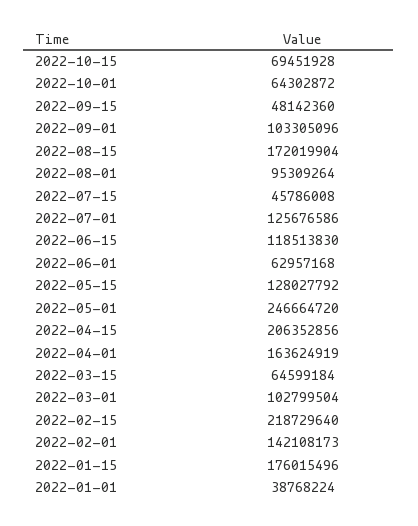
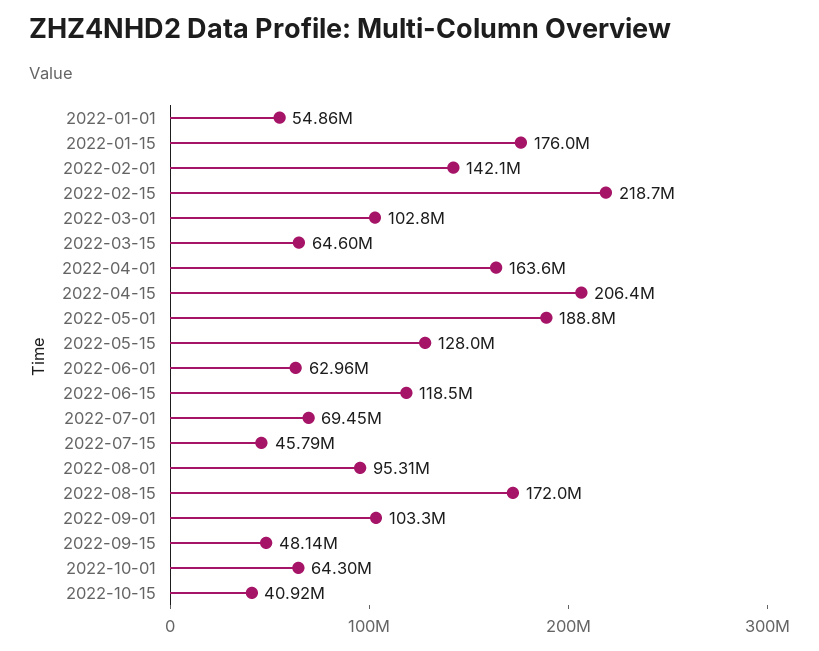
  {
-   "2022-10-15": 69451928,
+   "2022-10-15": 40920000,
    "2022-10-01": 64302872,
    "2022-09-15": 48142360,
    "2022-09-01": 103305096,
    "2022-08-15": 172019904,
    "2022-08-01": 95309264,
    "2022-07-15": 45786008,
-   "2022-07-01": 125676586,
+   "2022-07-01": 69450000,
    "2022-06-15": 118513830,
    "2022-06-01": 62957168,
    "2022-05-15": 128027792,
-   "2022-05-01": 246664720,
+   "2022-05-01": 188800000,
    "2022-04-15": 206352856,
    "2022-04-01": 163624919,
    "2022-03-15": 64599184,
    "2022-03-01": 102799504,
    "2022-02-15": 218729640,
    "2022-02-01": 142108173,
    "2022-01-15": 176015496,
-   "2022-01-01": 38768224
+   "2022-01-01": 54860000
  }

